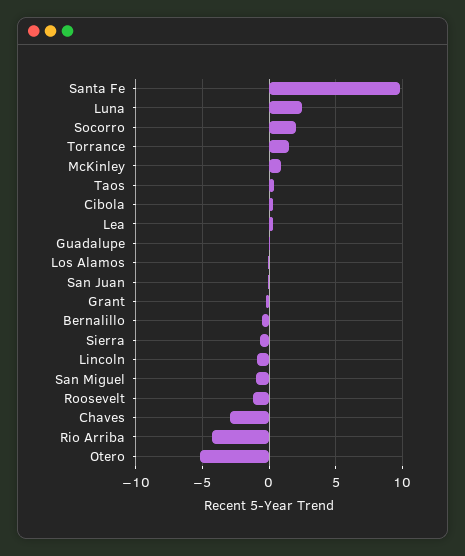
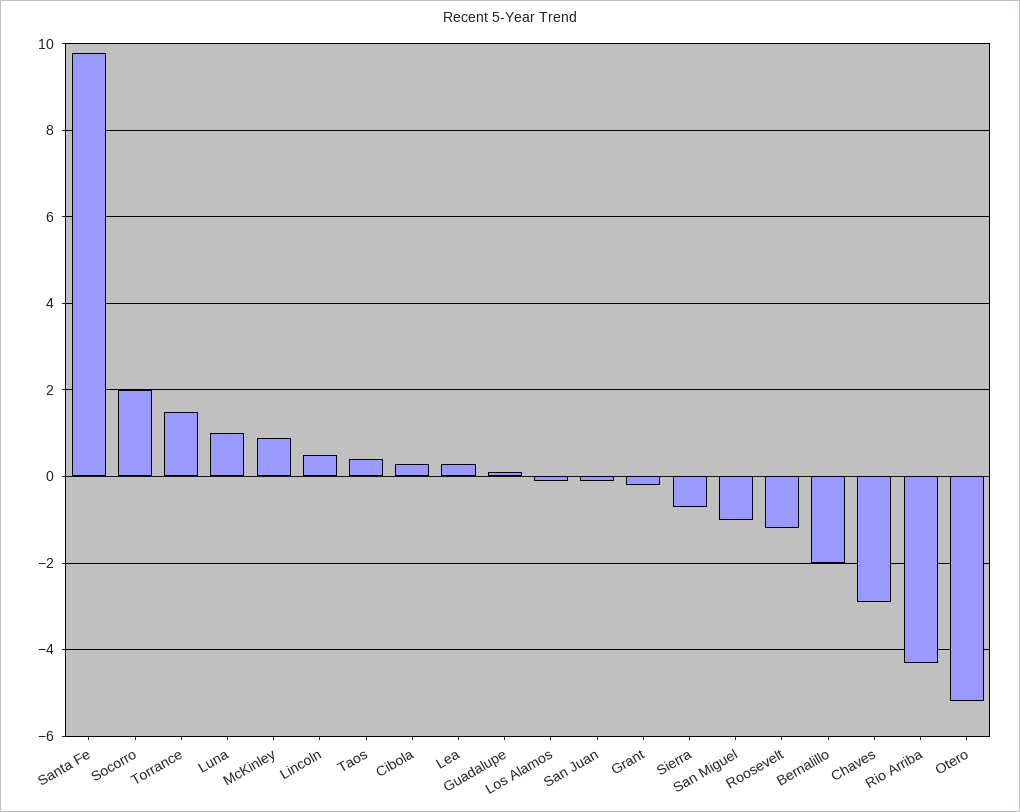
  {
    "Santa Fe": 10,
-   "Luna": 2.5,
+   "Luna": 1,
    "Socorro": 2,
    "Torrance": 1.5,
    "McKinley": 1,
    "Taos": 0.5,
    "Cibola": 0.5,
    "Lea": 0.5,
    "Guadalupe": 0,
    "Los Alamos": 0,
    "San Juan": 0,
    "Grant": 0,
-   "Bernalillo": -0.5,
+   "Bernalillo": -2,
    "Sierra": -0.5,
-   "Lincoln": -1,
+   "Lincoln": 0.5,
    "San Miguel": -1,
    "Roosevelt": -1,
    "Chaves": -3,
    "Rio Arriba": -4.5,
    "Otero": -5
  }

